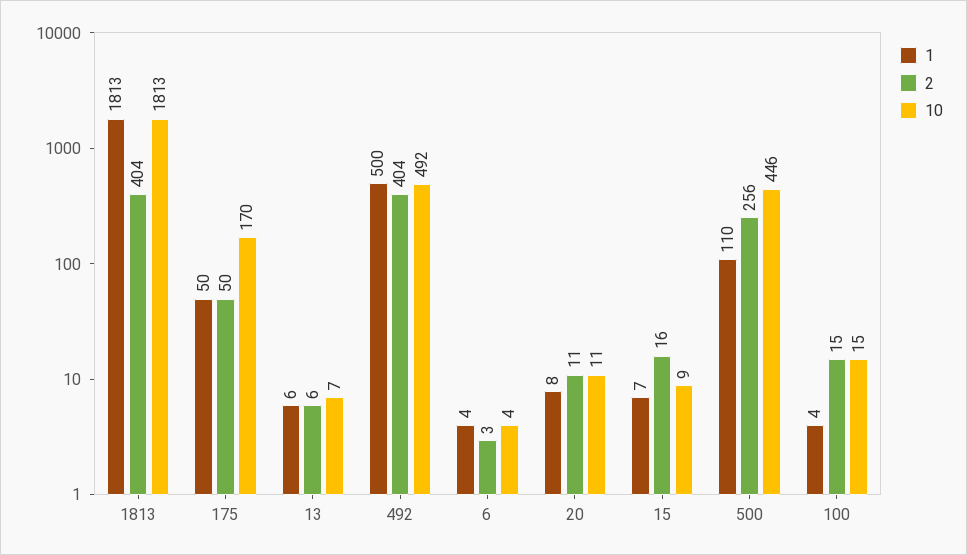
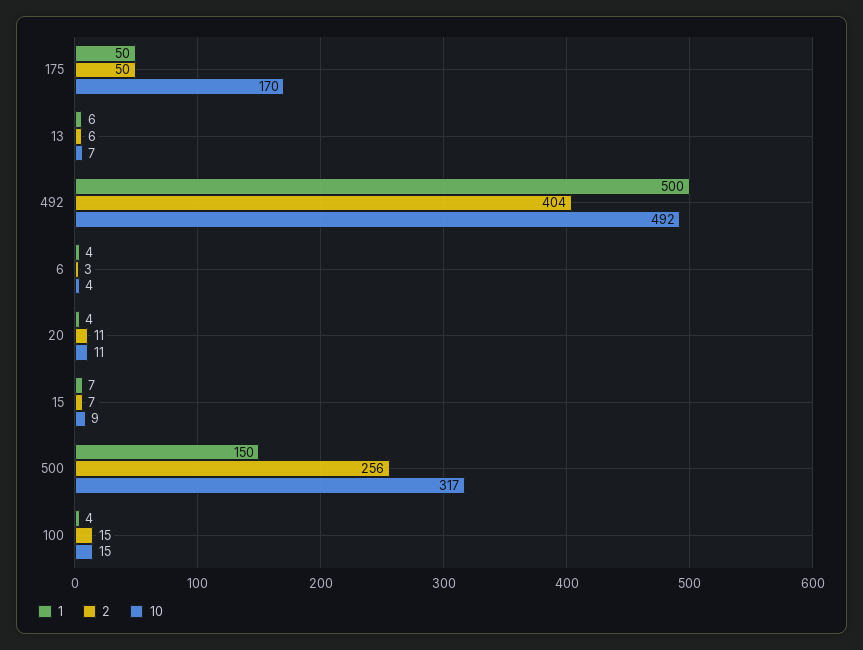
  {
    "1": {
-     "1813": 1813,
      "175": 50,
      "13": 6,
      "492": 500,
      "6": 4,
-     "20": 8,
+     "20": 4,
      "15": 7,
-     "500": 110,
+     "500": 150,
      "100": 4
    },
    "2": {
-     "1813": 404,
      "175": 50,
      "13": 6,
      "492": 404,
      "6": 3,
      "20": 11,
-     "15": 16,
+     "15": 7,
      "500": 256,
      "100": 15
    },
    "10": {
-     "1813": 1813,
      "175": 170,
      "13": 7,
      "492": 492,
      "6": 4,
      "20": 11,
      "15": 9,
-     "500": 446,
+     "500": 317,
      "100": 15
    }
  }

